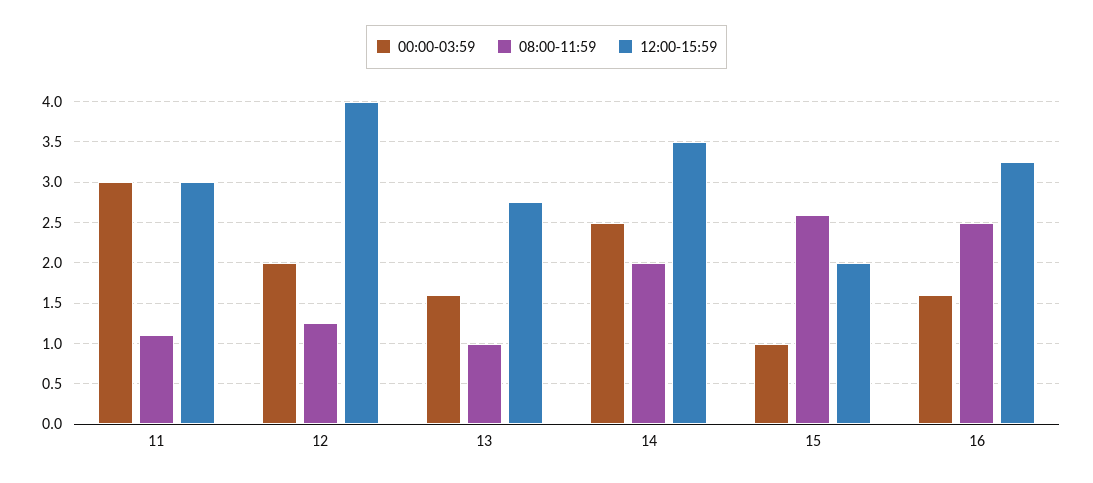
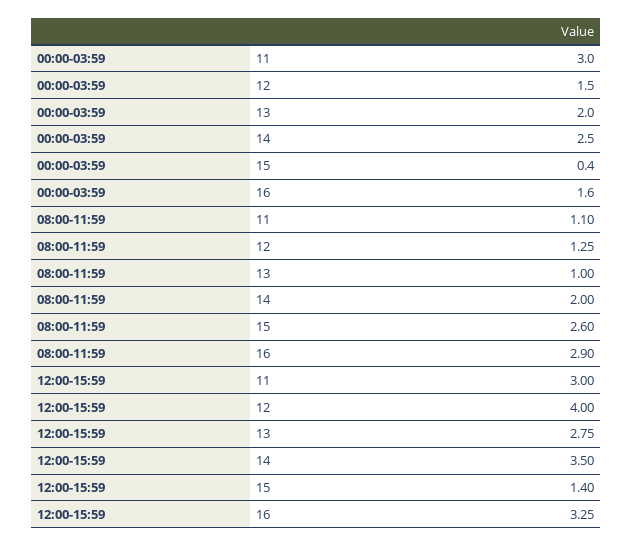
  {
    "00:00-03:59": {
      "11": 3,
-     "12": 2,
+     "12": 1.5,
-     "13": 1.6,
+     "13": 2,
      "14": 2.5,
-     "15": 1,
+     "15": 0.4,
      "16": 1.6
    },
    "08:00-11:59": {
      "11": 1.1,
      "12": 1.25,
      "13": 1,
      "14": 2,
      "15": 2.6,
-     "16": 2.5
+     "16": 2.9
    },
    "12:00-15:59": {
      "11": 3,
      "12": 4,
      "13": 2.75,
      "14": 3.5,
-     "15": 2,
+     "15": 1.4,
      "16": 3.25
    }
  }

